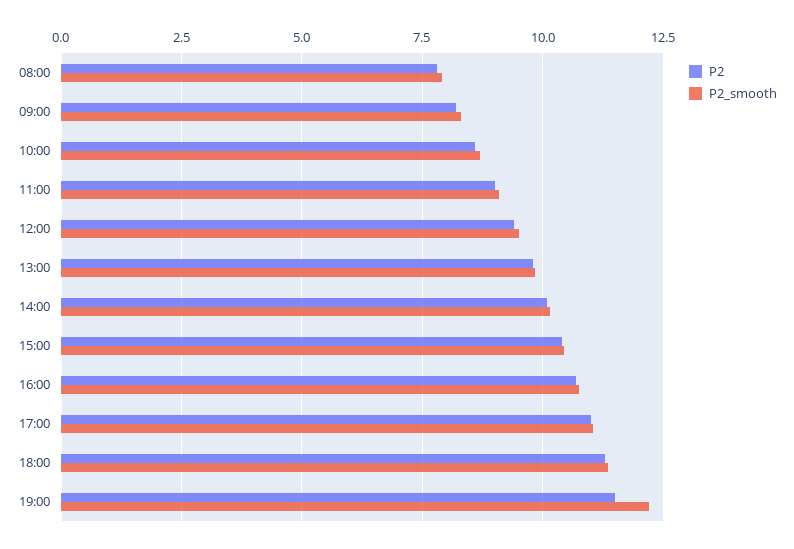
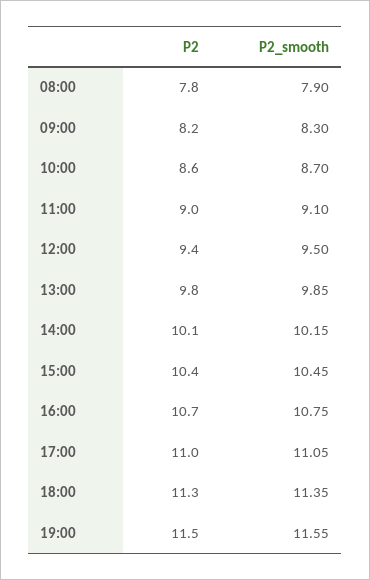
  {
    "P2": {
      "08:00": 7.8,
      "09:00": 8.2,
      "10:00": 8.6,
      "11:00": 9,
      "12:00": 9.4,
      "13:00": 9.8,
      "14:00": 10.1,
      "15:00": 10.4,
      "16:00": 10.7,
      "17:00": 11,
      "18:00": 11.3,
      "19:00": 11.5
    },
    "P2_smooth": {
      "08:00": 7.9,
      "09:00": 8.3,
      "10:00": 8.7,
      "11:00": 9.1,
      "12:00": 9.5,
      "13:00": 9.85,
      "14:00": 10.15,
      "15:00": 10.45,
      "16:00": 10.75,
      "17:00": 11.05,
      "18:00": 11.35,
-     "19:00": 12.25
+     "19:00": 11.55
    }
  }

